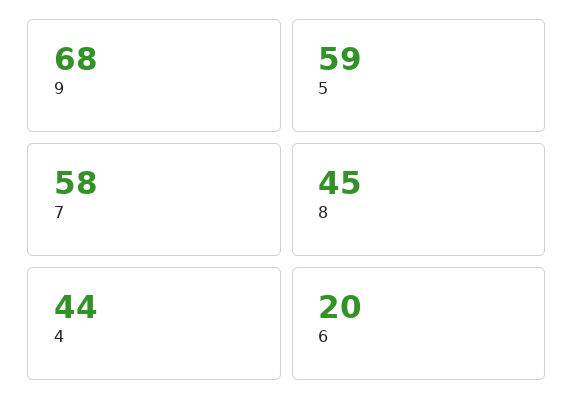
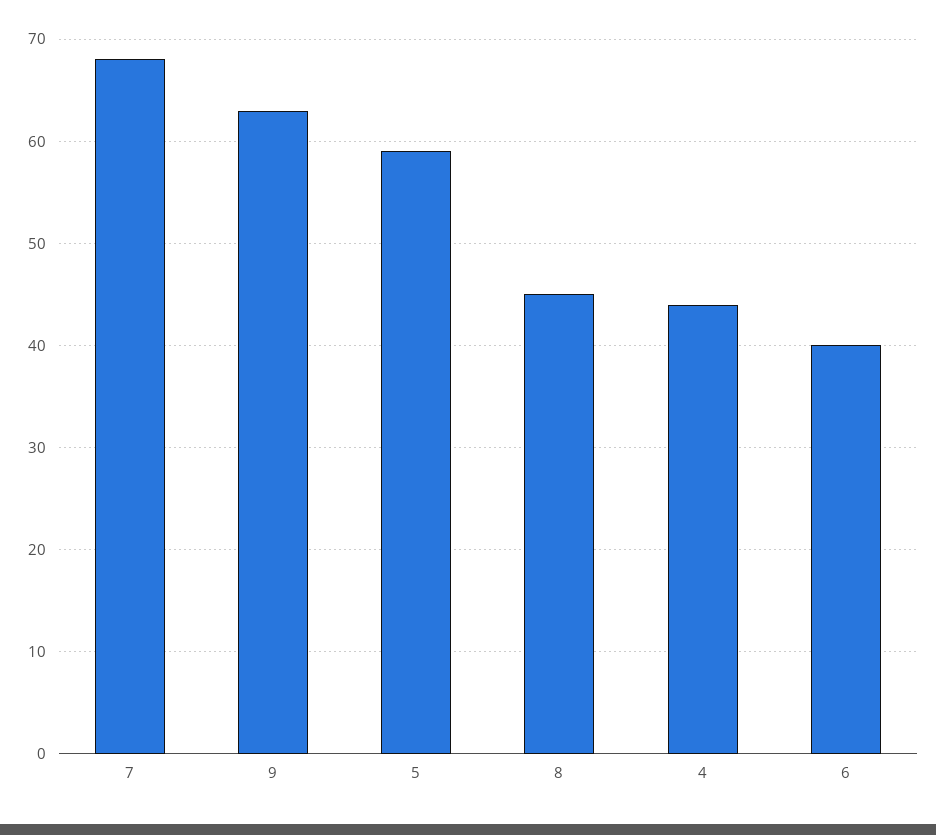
  {
-   "9": 68,
+   "9": 63,
    "5": 59,
-   "7": 58,
+   "7": 68,
    "8": 45,
    "4": 44,
-   "6": 20
+   "6": 40
  }

